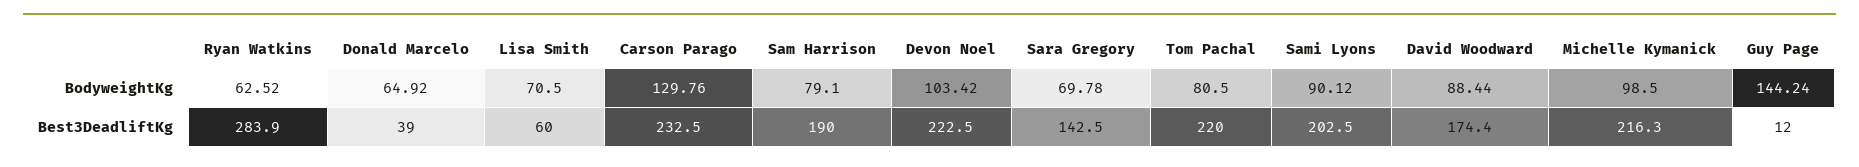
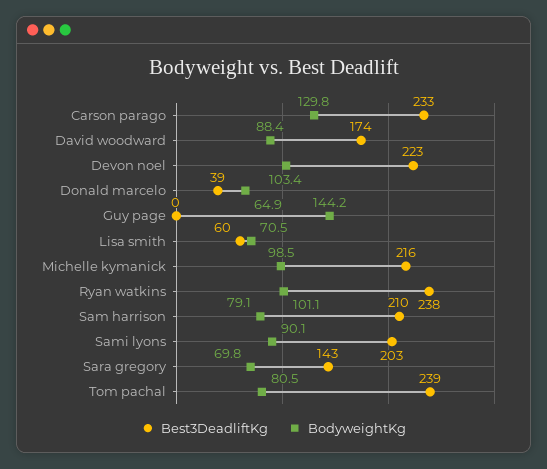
  {
    "BodyweightKg": {
-     "Ryan Watkins": 62.52,
+     "Ryan Watkins": 101.1,
      "Donald Marcelo": 64.92,
      "Lisa Smith": 70.5,
      "Carson Parago": 129.76,
      "Sam Harrison": 79.1,
      "Devon Noel": 103.42,
      "Sara Gregory": 69.78,
      "Tom Pachal": 80.5,
      "Sami Lyons": 90.12,
      "David Woodward": 88.44,
      "Michelle Kymanick": 98.5,
      "Guy Page": 144.24
    },
    "Best3DeadliftKg": {
-     "Ryan Watkins": 283.9,
+     "Ryan Watkins": 238,
      "Donald Marcelo": 39,
      "Lisa Smith": 60,
      "Carson Parago": 232.5,
-     "Sam Harrison": 190,
+     "Sam Harrison": 210,
      "Devon Noel": 222.5,
      "Sara Gregory": 142.5,
-     "Tom Pachal": 220,
+     "Tom Pachal": 239,
      "Sami Lyons": 202.5,
      "David Woodward": 174.4,
      "Michelle Kymanick": 216.3,
-     "Guy Page": 12
+     "Guy Page": 0
    }
  }

